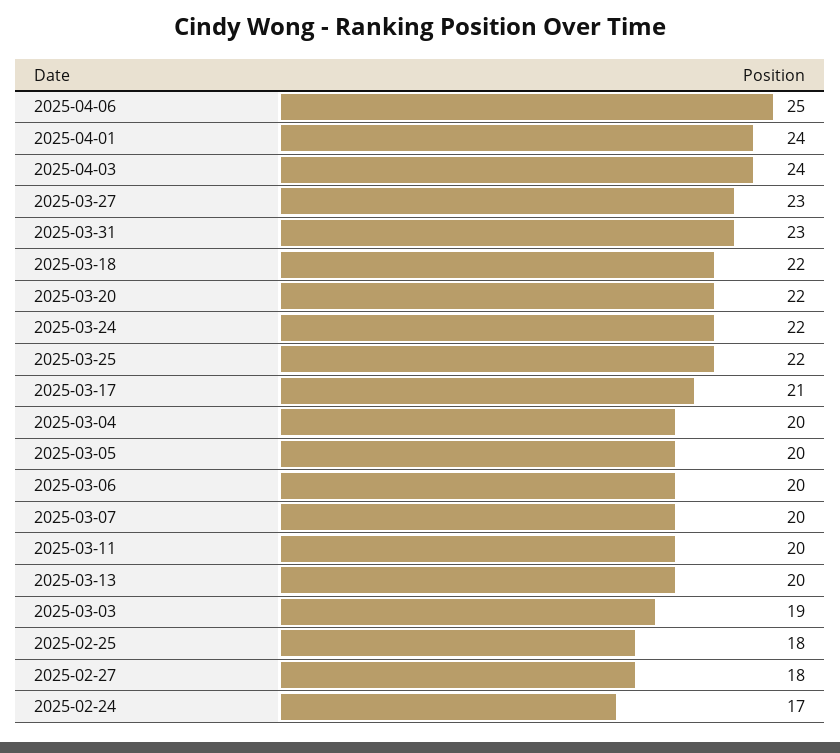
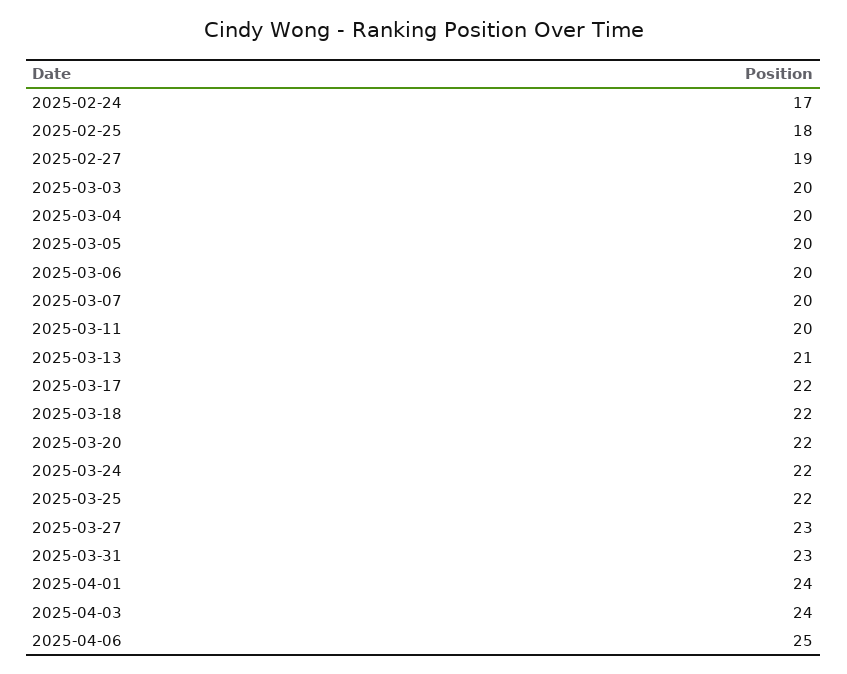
  {
    "2025-04-06": 25,
    "2025-04-01": 24,
    "2025-04-03": 24,
    "2025-03-27": 23,
    "2025-03-31": 23,
    "2025-03-18": 22,
    "2025-03-20": 22,
    "2025-03-24": 22,
    "2025-03-25": 22,
-   "2025-03-17": 21,
+   "2025-03-17": 22,
    "2025-03-04": 20,
    "2025-03-05": 20,
    "2025-03-06": 20,
    "2025-03-07": 20,
    "2025-03-11": 20,
-   "2025-03-13": 20,
+   "2025-03-13": 21,
-   "2025-03-03": 19,
+   "2025-03-03": 20,
    "2025-02-25": 18,
-   "2025-02-27": 18,
+   "2025-02-27": 19,
    "2025-02-24": 17
  }

